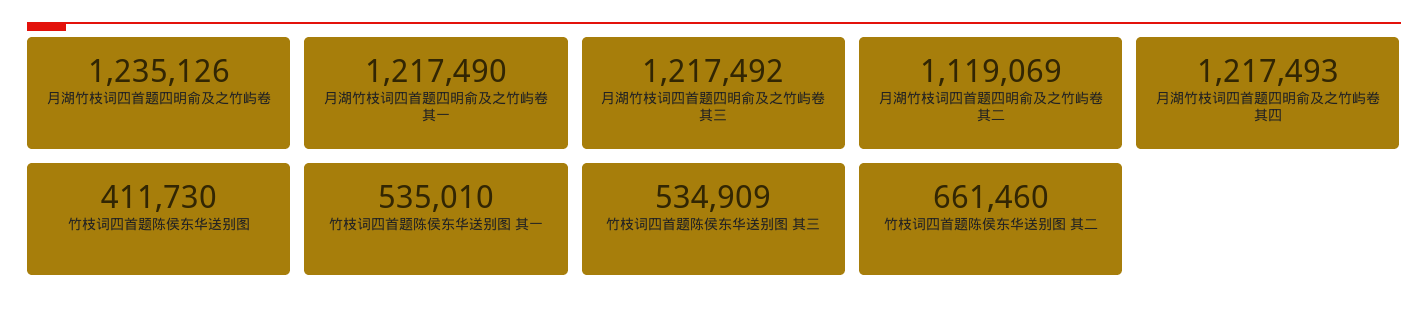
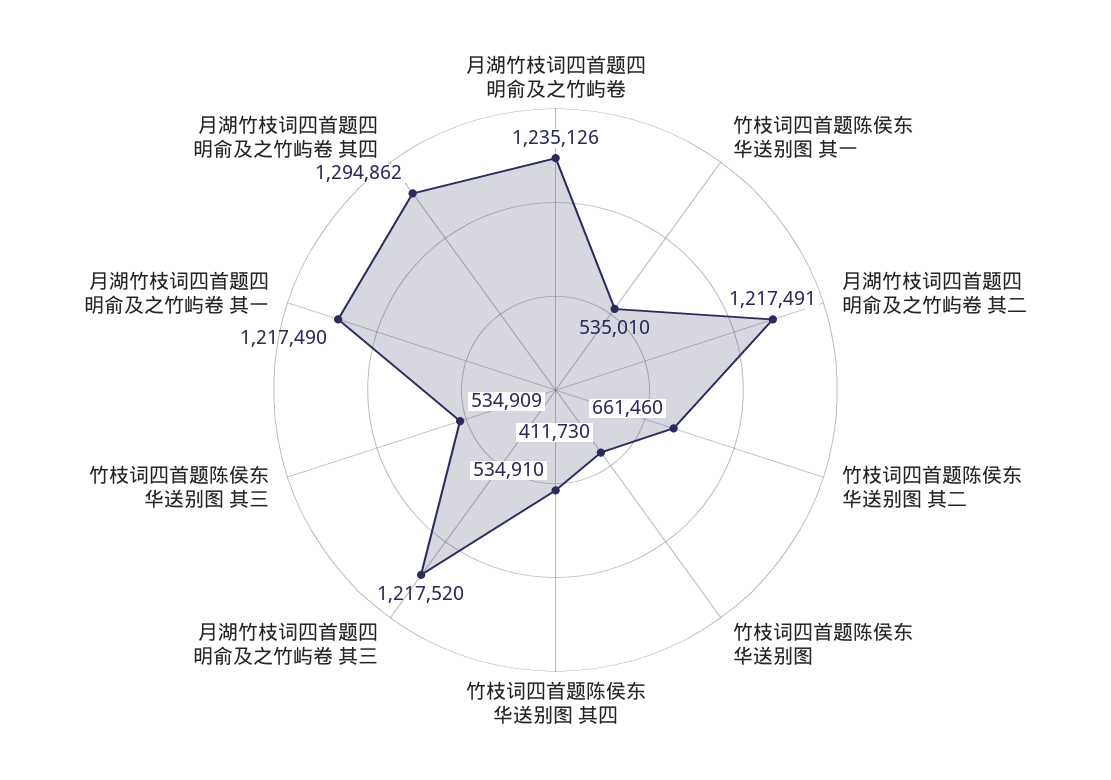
  {
    "月湖竹枝词四首题四明俞及之竹屿卷": 1235126,
    "月湖竹枝词四首题四明俞及之竹屿卷 其一": 1217490,
-   "月湖竹枝词四首题四明俞及之竹屿卷 其三": 1217492,
+   "月湖竹枝词四首题四明俞及之竹屿卷 其三": 1217520,
-   "月湖竹枝词四首题四明俞及之竹屿卷 其二": 1119069,
+   "月湖竹枝词四首题四明俞及之竹屿卷 其二": 1217491,
-   "月湖竹枝词四首题四明俞及之竹屿卷 其四": 1217493,
+   "月湖竹枝词四首题四明俞及之竹屿卷 其四": 1294862,
    "竹枝词四首题陈侯东华送别图": 411730,
    "竹枝词四首题陈侯东华送别图 其一": 535010,
    "竹枝词四首题陈侯东华送别图 其三": 534909,
-   "竹枝词四首题陈侯东华送别图 其二": 661460
+   "竹枝词四首题陈侯东华送别图 其二": 661460,
+   "竹枝词四首题陈侯东华送别图 其四": 534910
  }

